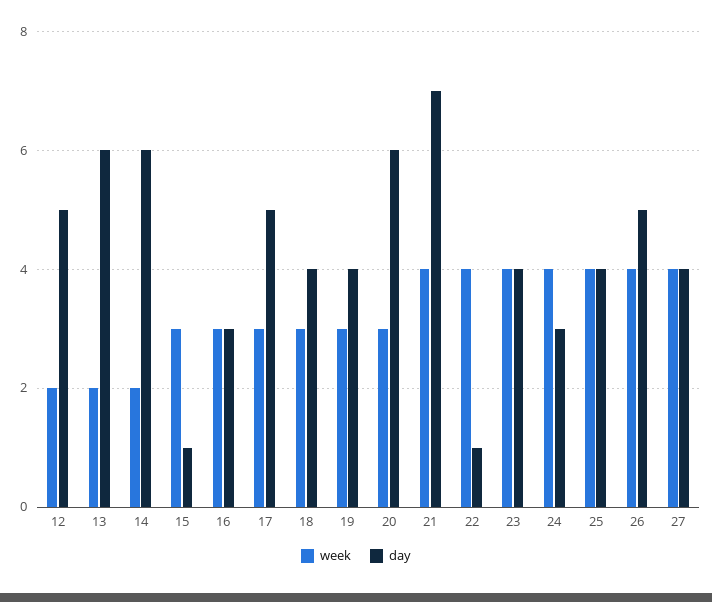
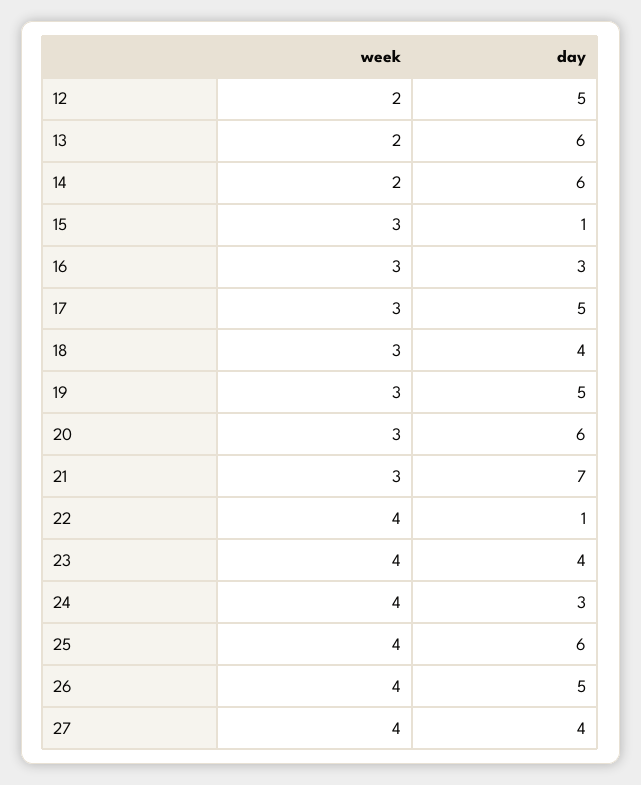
  {
    "week": {
      "12": 2,
      "13": 2,
      "14": 2,
      "15": 3,
      "16": 3,
      "17": 3,
      "18": 3,
      "19": 3,
      "20": 3,
-     "21": 4,
+     "21": 3,
      "22": 4,
      "23": 4,
      "24": 4,
      "25": 4,
      "26": 4,
      "27": 4
    },
    "day": {
      "12": 5,
      "13": 6,
      "14": 6,
      "15": 1,
      "16": 3,
      "17": 5,
      "18": 4,
-     "19": 4,
+     "19": 5,
      "20": 6,
      "21": 7,
      "22": 1,
      "23": 4,
      "24": 3,
-     "25": 4,
+     "25": 6,
      "26": 5,
      "27": 4
    }
  }

